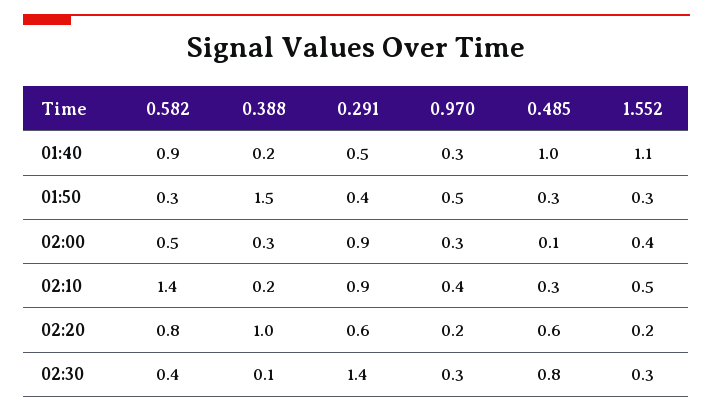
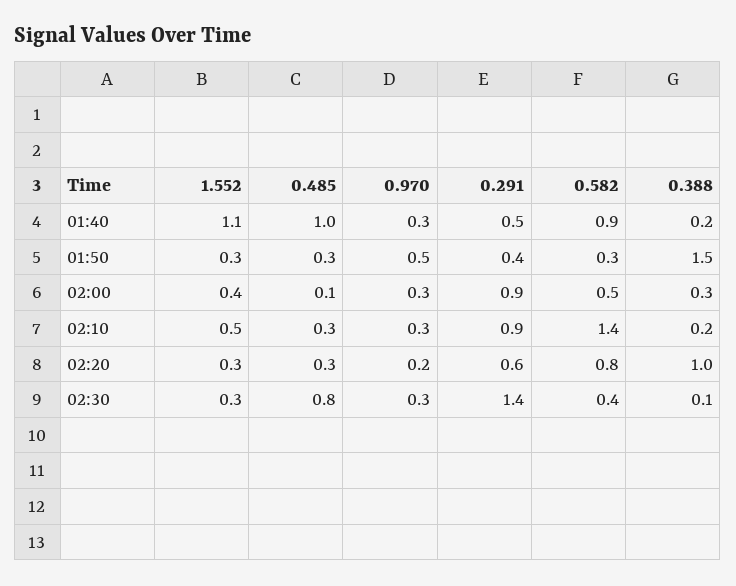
  {
    "0.582": {
      "01:40": 0.9,
      "01:50": 0.3,
      "02:00": 0.5,
      "02:10": 1.4,
      "02:20": 0.8,
      "02:30": 0.4
    },
    "0.388": {
      "01:40": 0.2,
      "01:50": 1.5,
      "02:00": 0.3,
      "02:10": 0.2,
      "02:20": 1,
      "02:30": 0.1
    },
    "0.291": {
      "01:40": 0.5,
      "01:50": 0.4,
      "02:00": 0.9,
      "02:10": 0.9,
      "02:20": 0.6,
      "02:30": 1.4
    },
    "0.970": {
      "01:40": 0.3,
      "01:50": 0.5,
      "02:00": 0.3,
-     "02:10": 0.4,
+     "02:10": 0.3,
      "02:20": 0.2,
      "02:30": 0.3
    },
    "0.485": {
      "01:40": 1,
      "01:50": 0.3,
      "02:00": 0.1,
      "02:10": 0.3,
-     "02:20": 0.6,
+     "02:20": 0.3,
      "02:30": 0.8
    },
    "1.552": {
      "01:40": 1.1,
      "01:50": 0.3,
      "02:00": 0.4,
      "02:10": 0.5,
-     "02:20": 0.2,
+     "02:20": 0.3,
      "02:30": 0.3
    }
  }

